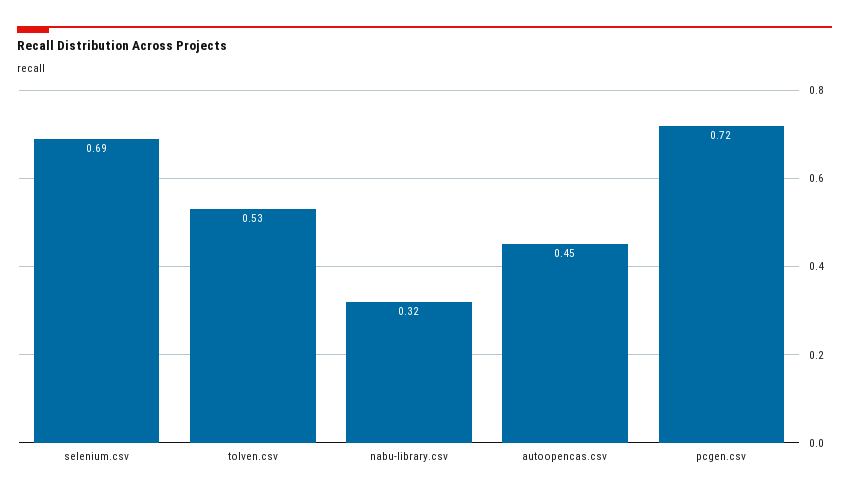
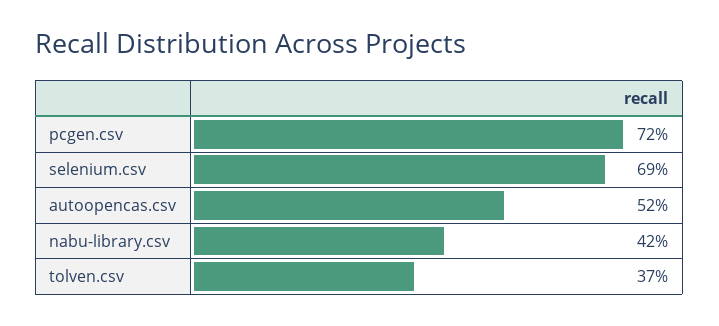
  {
    "selenium.csv": 0.69,
-   "tolven.csv": 0.53,
+   "tolven.csv": 0.37,
-   "nabu-library.csv": 0.32,
+   "nabu-library.csv": 0.42,
-   "autoopencas.csv": 0.45,
+   "autoopencas.csv": 0.52,
    "pcgen.csv": 0.72
  }

